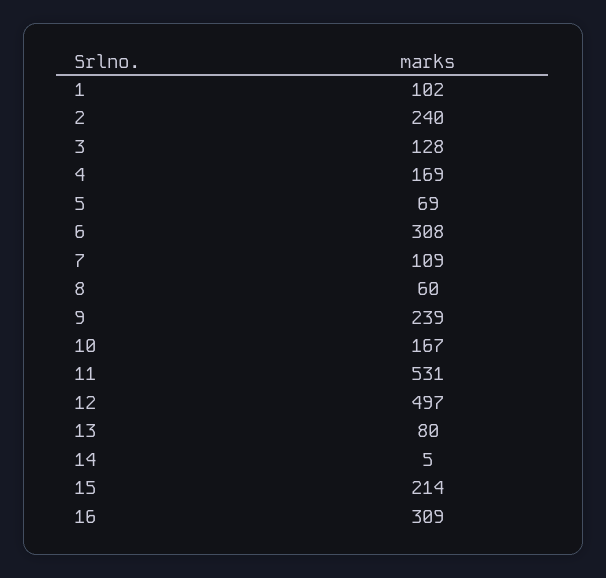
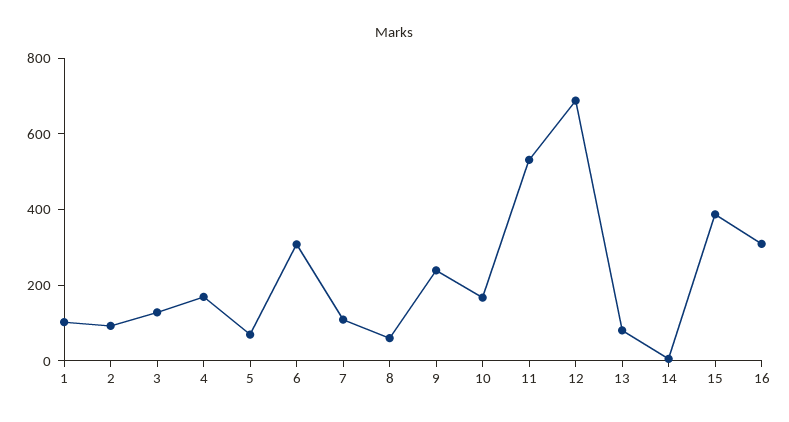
  {
    "1": 102,
-   "2": 240,
+   "2": 100,
    "3": 128,
    "4": 169,
    "5": 69,
    "6": 308,
    "7": 109,
    "8": 60,
    "9": 239,
    "10": 167,
    "11": 531,
-   "12": 497,
+   "12": 700,
    "13": 80,
    "14": 5,
-   "15": 214,
+   "15": 400,
    "16": 309
  }

